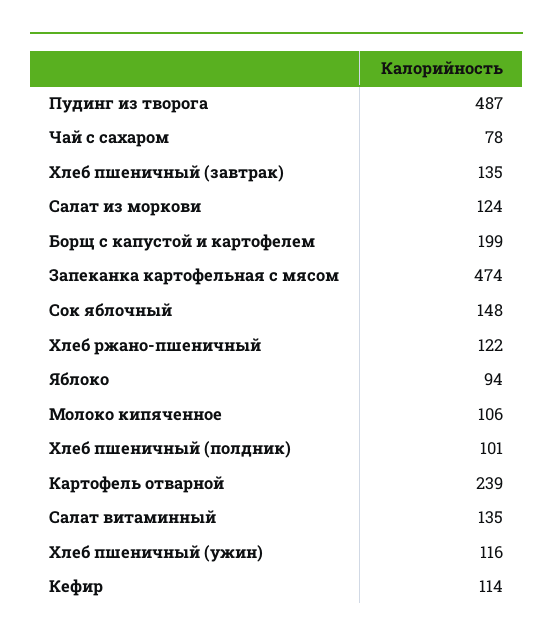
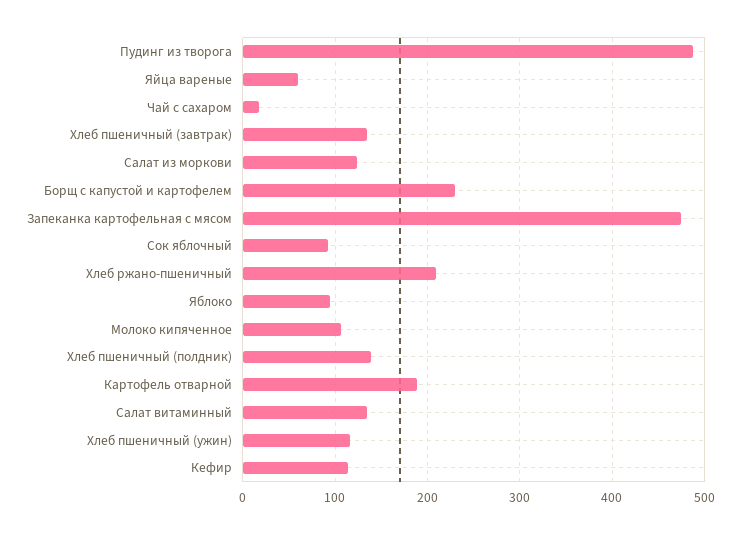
  {
    "Пудинг из творога": 487,
-   "Чай с сахаром": 78,
+   "Чай с сахаром": 20,
    "Хлеб пшеничный (завтрак)": 135,
    "Салат из моркови": 124,
-   "Борщ с капустой и картофелем": 199,
+   "Борщ с капустой и картофелем": 230,
    "Запеканка картофельная с мясом": 474,
-   "Сок яблочный": 148,
+   "Сок яблочный": 90,
-   "Хлеб ржано-пшеничный": 122,
+   "Хлеб ржано-пшеничный": 210,
    "Яблоко": 94,
    "Молоко кипяченное": 106,
-   "Хлеб пшеничный (полдник)": 101,
+   "Хлеб пшеничный (полдник)": 140,
-   "Картофель отварной": 239,
+   "Картофель отварной": 190,
    "Салат витаминный": 135,
    "Хлеб пшеничный (ужин)": 116,
-   "Кефир": 114
+   "Кефир": 114,
+   "Яйца вареные": 60
  }

